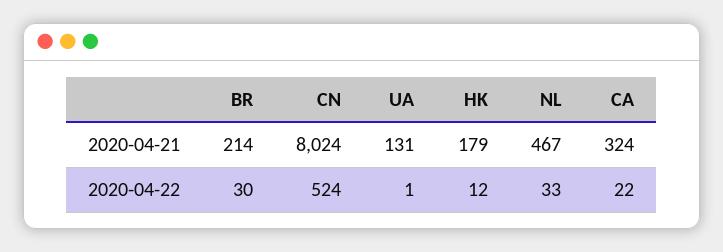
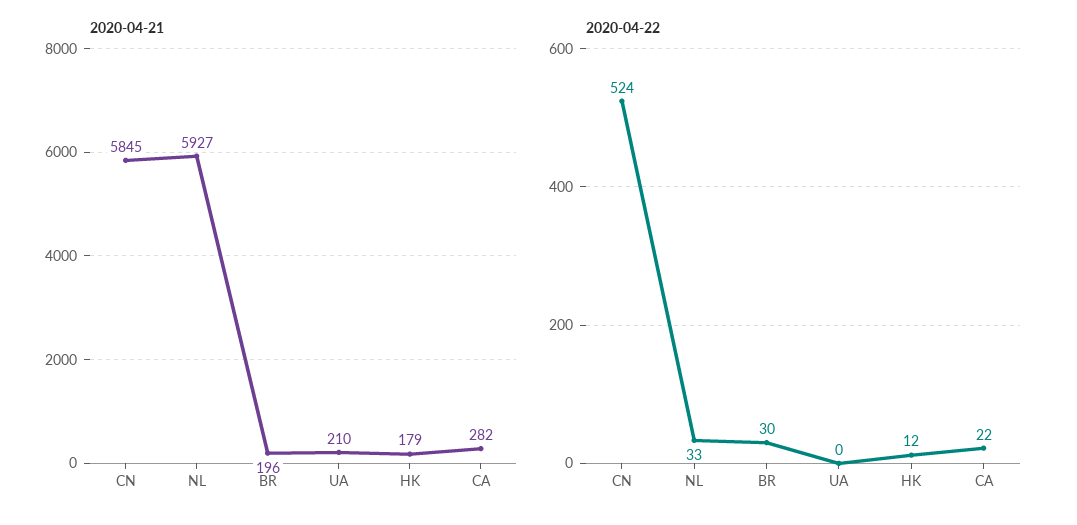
  {
    "2020-04-21": {
-     "BR": 214,
+     "BR": 196,
-     "CN": 8024,
+     "CN": 5845,
-     "UA": 131,
+     "UA": 210,
      "HK": 179,
-     "NL": 467,
+     "NL": 5927,
-     "CA": 324
+     "CA": 282
    },
    "2020-04-22": {
      "BR": 30,
      "CN": 524,
-     "UA": 1,
+     "UA": 0,
      "HK": 12,
      "NL": 33,
      "CA": 22
    }
  }

